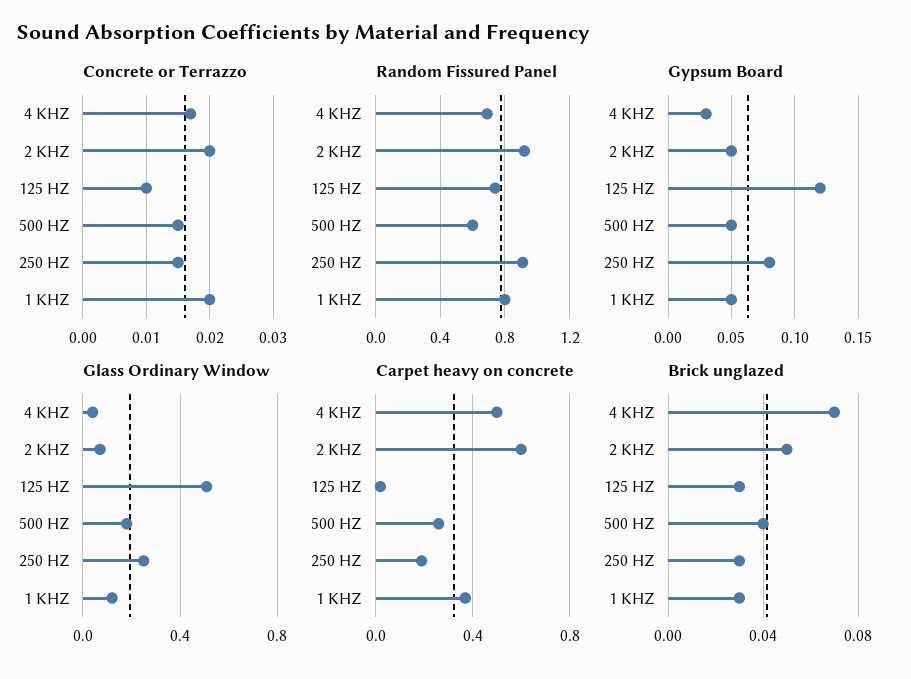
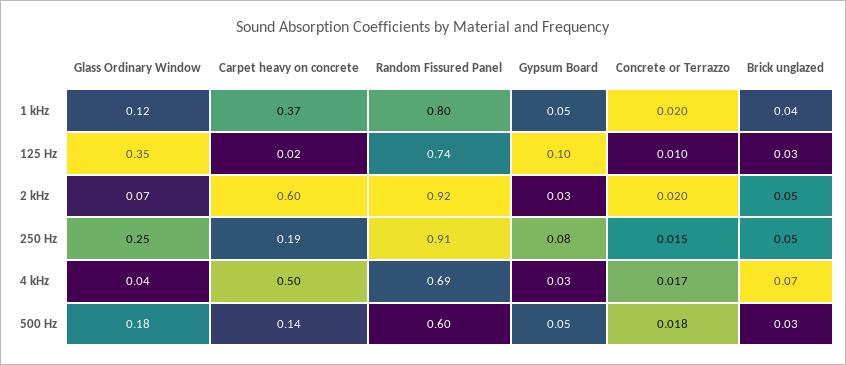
  {
    "Concrete or Terrazzo": {
      "4 KHZ": 0.017,
      "2 KHZ": 0.02,
      "125 HZ": 0.01,
-     "500 HZ": 0.015,
+     "500 HZ": 0.018,
      "250 HZ": 0.015,
      "1 KHZ": 0.02
    },
    "Random Fissured Panel": {
      "4 KHZ": 0.69,
      "2 KHZ": 0.92,
      "125 HZ": 0.74,
      "500 HZ": 0.6,
      "250 HZ": 0.91,
      "1 KHZ": 0.8
    },
    "Gypsum Board": {
      "4 KHZ": 0.03,
-     "2 KHZ": 0.05,
+     "2 KHZ": 0.03,
-     "125 HZ": 0.12,
+     "125 HZ": 0.1,
      "500 HZ": 0.05,
      "250 HZ": 0.08,
      "1 KHZ": 0.05
    },
    "Glass Ordinary Window": {
      "4 KHZ": 0.04,
      "2 KHZ": 0.07,
-     "125 HZ": 0.5,
+     "125 HZ": 0.35,
      "500 HZ": 0.18,
      "250 HZ": 0.25,
      "1 KHZ": 0.12
    },
    "Carpet heavy on concrete": {
      "4 KHZ": 0.5,
      "2 KHZ": 0.6,
      "125 HZ": 0.02,
-     "500 HZ": 0.25,
+     "500 HZ": 0.14,
      "250 HZ": 0.19,
      "1 KHZ": 0.37
    },
    "Brick unglazed": {
      "4 KHZ": 0.07,
      "2 KHZ": 0.05,
      "125 HZ": 0.03,
-     "500 HZ": 0.04,
+     "500 HZ": 0.03,
-     "250 HZ": 0.03,
+     "250 HZ": 0.05,
-     "1 KHZ": 0.03
+     "1 KHZ": 0.04
    }
  }

